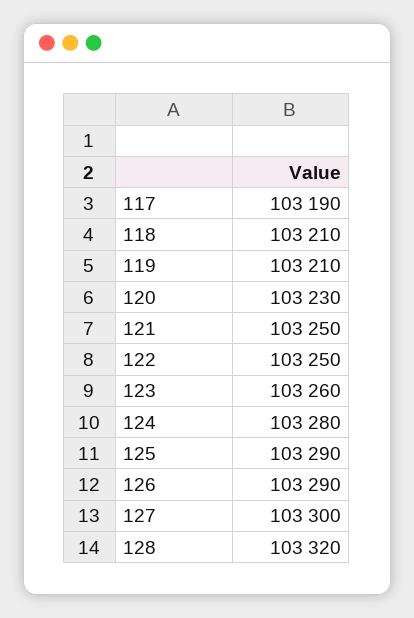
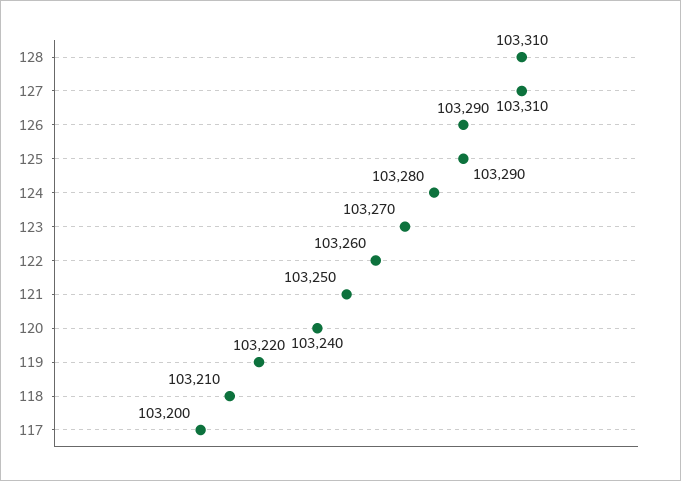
  {
-   "117": 103190,
+   "117": 103200,
    "118": 103210,
-   "119": 103210,
+   "119": 103220,
-   "120": 103230,
+   "120": 103240,
    "121": 103250,
-   "122": 103250,
+   "122": 103260,
-   "123": 103260,
+   "123": 103270,
    "124": 103280,
    "125": 103290,
    "126": 103290,
-   "127": 103300,
+   "127": 103310,
-   "128": 103320
+   "128": 103310
  }

